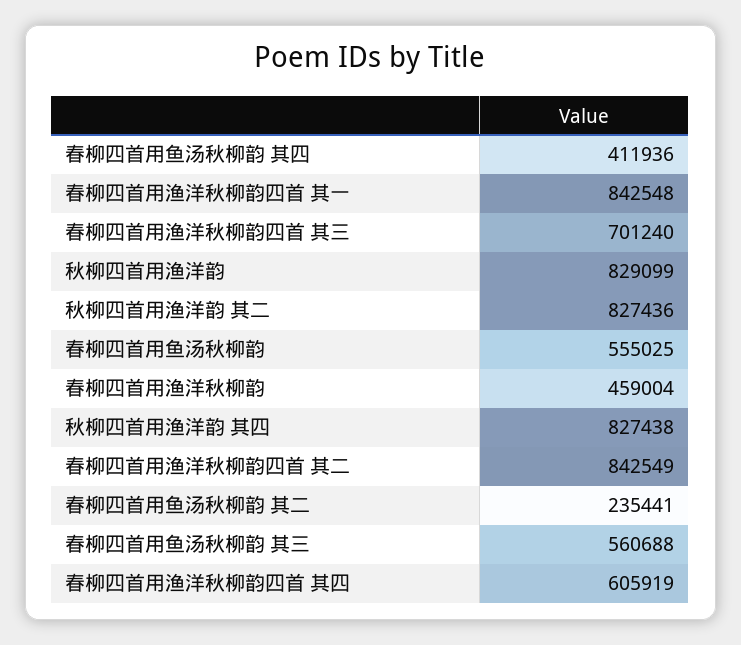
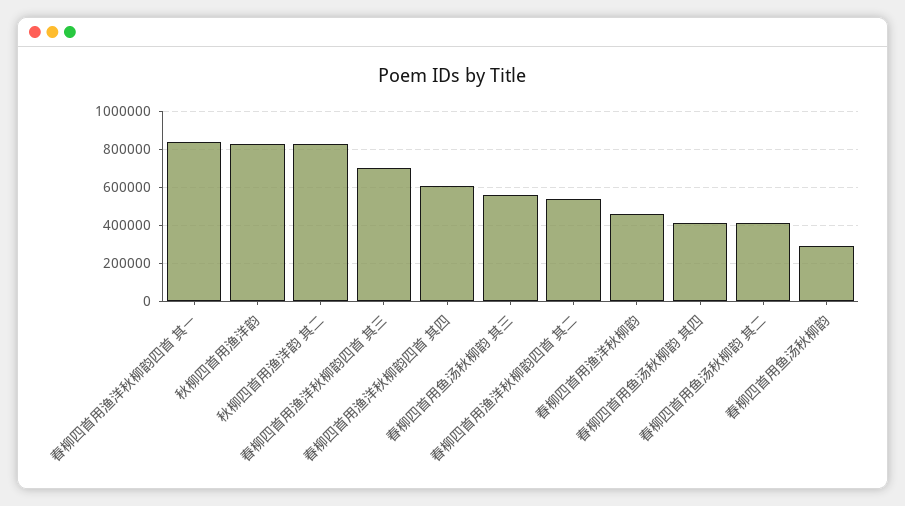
  {
    "春柳四首用鱼汤秋柳韵 其四": 411936,
    "春柳四首用渔洋秋柳韵四首 其一": 842548,
    "春柳四首用渔洋秋柳韵四首 其三": 701240,
    "秋柳四首用渔洋韵": 829099,
    "秋柳四首用渔洋韵 其二": 827436,
-   "春柳四首用鱼汤秋柳韵": 555025,
+   "春柳四首用鱼汤秋柳韵": 300000,
    "春柳四首用渔洋秋柳韵": 459004,
-   "秋柳四首用渔洋韵 其四": 827438,
-   "春柳四首用渔洋秋柳韵四首 其二": 842549,
+   "春柳四首用渔洋秋柳韵四首 其二": 550000,
-   "春柳四首用鱼汤秋柳韵 其二": 235441,
+   "春柳四首用鱼汤秋柳韵 其二": 400000,
    "春柳四首用鱼汤秋柳韵 其三": 560688,
    "春柳四首用渔洋秋柳韵四首 其四": 605919
  }

